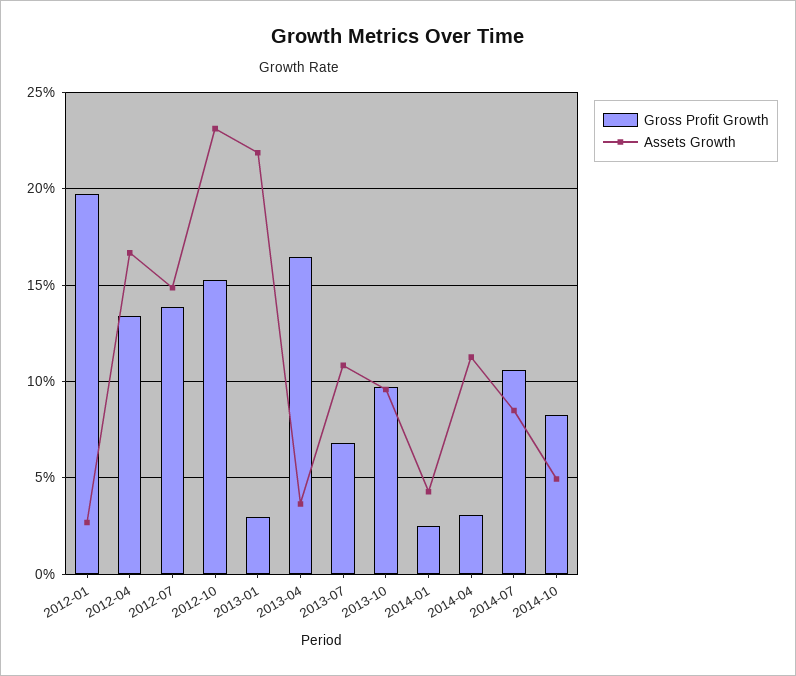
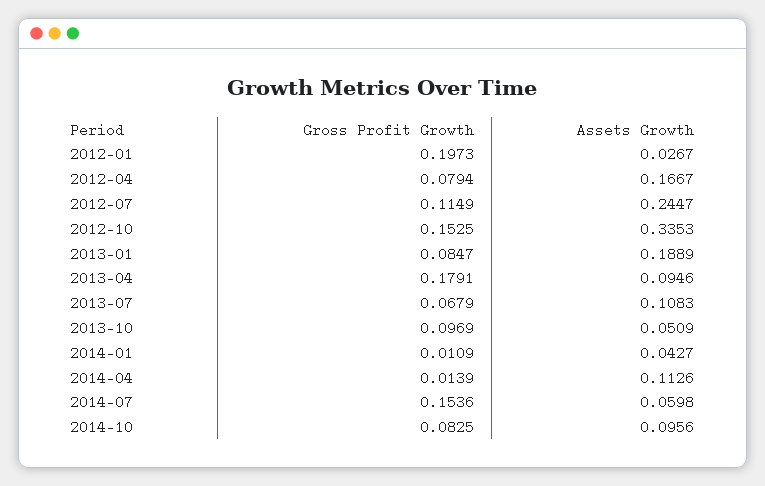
  {
    "Gross Profit Growth": {
      "2012-01": 0.1973,
-     "2012-04": 0.135,
+     "2012-04": 0.0794,
-     "2012-07": 0.14,
+     "2012-07": 0.1149,
      "2012-10": 0.1525,
-     "2013-01": 0.03,
+     "2013-01": 0.0847,
-     "2013-04": 0.165,
+     "2013-04": 0.1791,
      "2013-07": 0.0679,
      "2013-10": 0.0969,
-     "2014-01": 0.025,
+     "2014-01": 0.0109,
-     "2014-04": 0.03,
+     "2014-04": 0.0139,
-     "2014-07": 0.105,
+     "2014-07": 0.1536,
      "2014-10": 0.0825
    },
    "Assets Growth": {
      "2012-01": 0.0267,
      "2012-04": 0.1667,
-     "2012-07": 0.15,
+     "2012-07": 0.2447,
-     "2012-10": 0.23,
+     "2012-10": 0.3353,
-     "2013-01": 0.22,
+     "2013-01": 0.1889,
-     "2013-04": 0.035,
+     "2013-04": 0.0946,
      "2013-07": 0.1083,
-     "2013-10": 0.095,
+     "2013-10": 0.0509,
      "2014-01": 0.0427,
      "2014-04": 0.1126,
-     "2014-07": 0.085,
+     "2014-07": 0.0598,
-     "2014-10": 0.05
+     "2014-10": 0.0956
    }
  }

